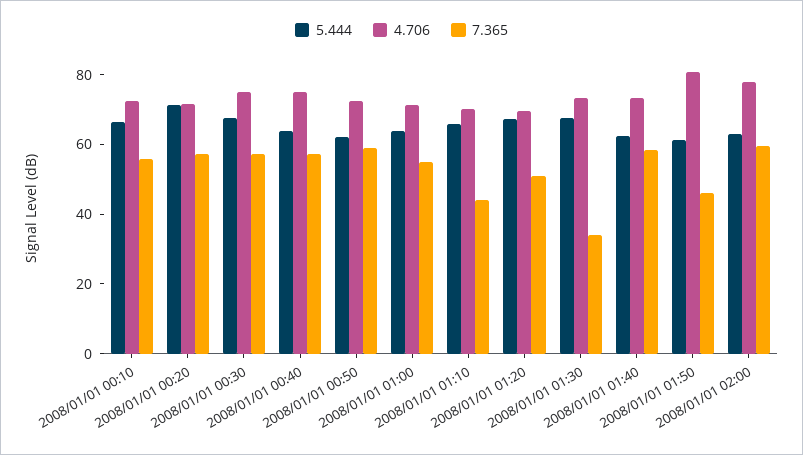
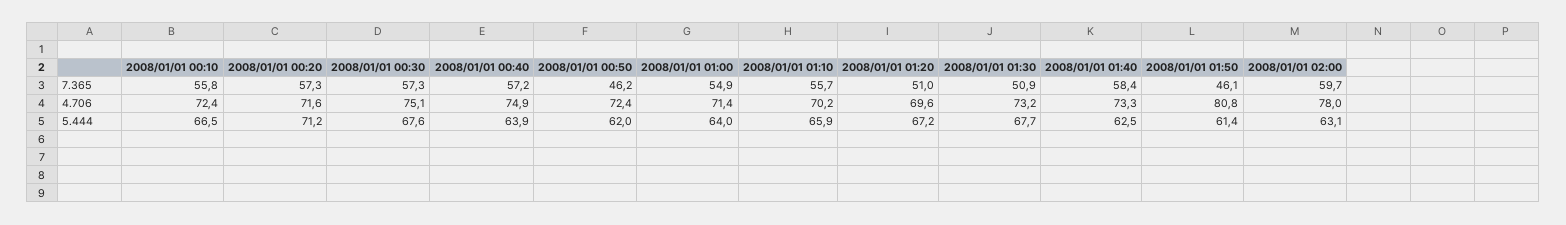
  {
    "5.444": {
      "2008/01/01 00:10": 66.5,
      "2008/01/01 00:20": 71.2,
      "2008/01/01 00:30": 67.6,
      "2008/01/01 00:40": 63.9,
      "2008/01/01 00:50": 62,
      "2008/01/01 01:00": 64,
      "2008/01/01 01:10": 65.9,
      "2008/01/01 01:20": 67.2,
      "2008/01/01 01:30": 67.7,
      "2008/01/01 01:40": 62.5,
      "2008/01/01 01:50": 61.4,
      "2008/01/01 02:00": 63.1
    },
    "4.706": {
      "2008/01/01 00:10": 72.4,
      "2008/01/01 00:20": 71.6,
      "2008/01/01 00:30": 75.1,
      "2008/01/01 00:40": 74.9,
      "2008/01/01 00:50": 72.4,
      "2008/01/01 01:00": 71.4,
      "2008/01/01 01:10": 70.2,
      "2008/01/01 01:20": 69.6,
      "2008/01/01 01:30": 73.2,
      "2008/01/01 01:40": 73.3,
      "2008/01/01 01:50": 80.8,
      "2008/01/01 02:00": 78
    },
    "7.365": {
      "2008/01/01 00:10": 55.8,
      "2008/01/01 00:20": 57.3,
      "2008/01/01 00:30": 57.3,
      "2008/01/01 00:40": 57.2,
-     "2008/01/01 00:50": 60,
+     "2008/01/01 00:50": 46.2,
      "2008/01/01 01:00": 54.9,
-     "2008/01/01 01:10": 45,
+     "2008/01/01 01:10": 55.7,
      "2008/01/01 01:20": 51,
-     "2008/01/01 01:30": 35,
+     "2008/01/01 01:30": 50.9,
      "2008/01/01 01:40": 58.4,
      "2008/01/01 01:50": 46.1,
      "2008/01/01 02:00": 59.7
    }
  }

